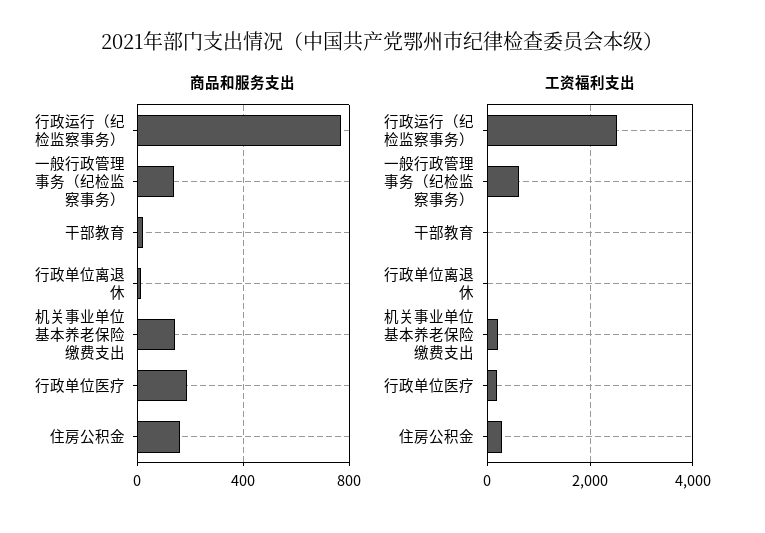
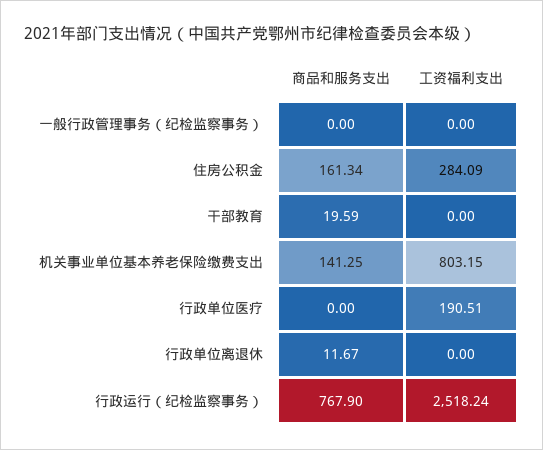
  {
    "商品和服务支出": {
      "行政运行（纪检监察事务）": 767.9,
-     "一般行政管理事务（纪检监察事务）": 150,
+     "一般行政管理事务（纪检监察事务）": 0,
      "干部教育": 19.59,
      "行政单位离退休": 11.67,
      "机关事业单位基本养老保险缴费支出": 141.25,
-     "行政单位医疗": 200,
+     "行政单位医疗": 0,
      "住房公积金": 161.34
    },
    "工资福利支出": {
      "行政运行（纪检监察事务）": 2518.24,
-     "一般行政管理事务（纪检监察事务）": 600,
+     "一般行政管理事务（纪检监察事务）": 0,
      "干部教育": 0,
      "行政单位离退休": 0,
-     "机关事业单位基本养老保险缴费支出": 200,
+     "机关事业单位基本养老保险缴费支出": 803.15,
      "行政单位医疗": 190.51,
      "住房公积金": 284.09
    }
  }

